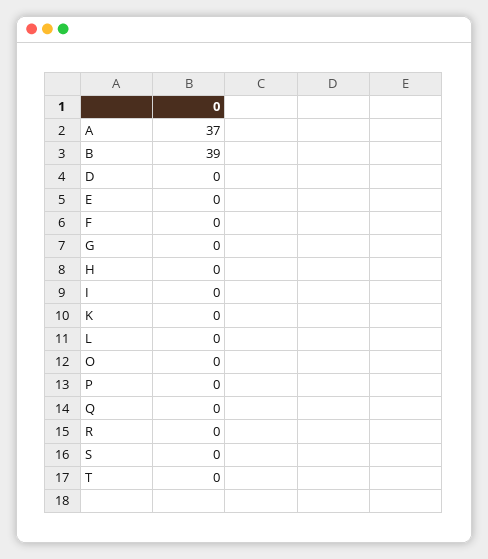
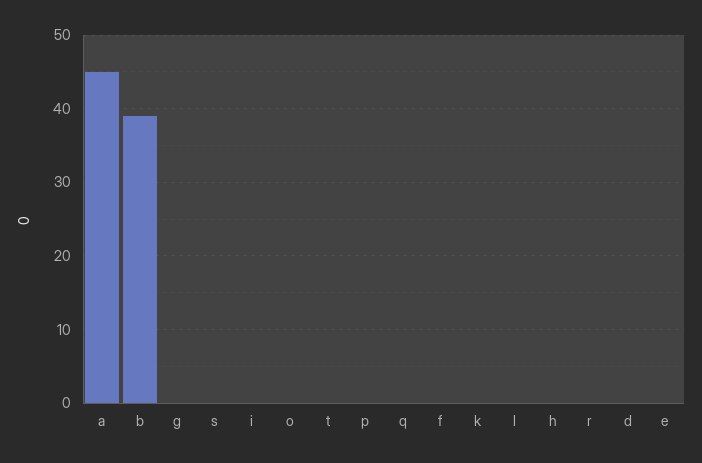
  {
-   "A": 37,
+   "A": 45,
    "B": 39,
    "D": 0,
    "E": 0,
    "F": 0,
    "G": 0,
    "H": 0,
    "I": 0,
    "K": 0,
    "L": 0,
    "O": 0,
    "P": 0,
    "Q": 0,
    "R": 0,
    "S": 0,
    "T": 0
  }

